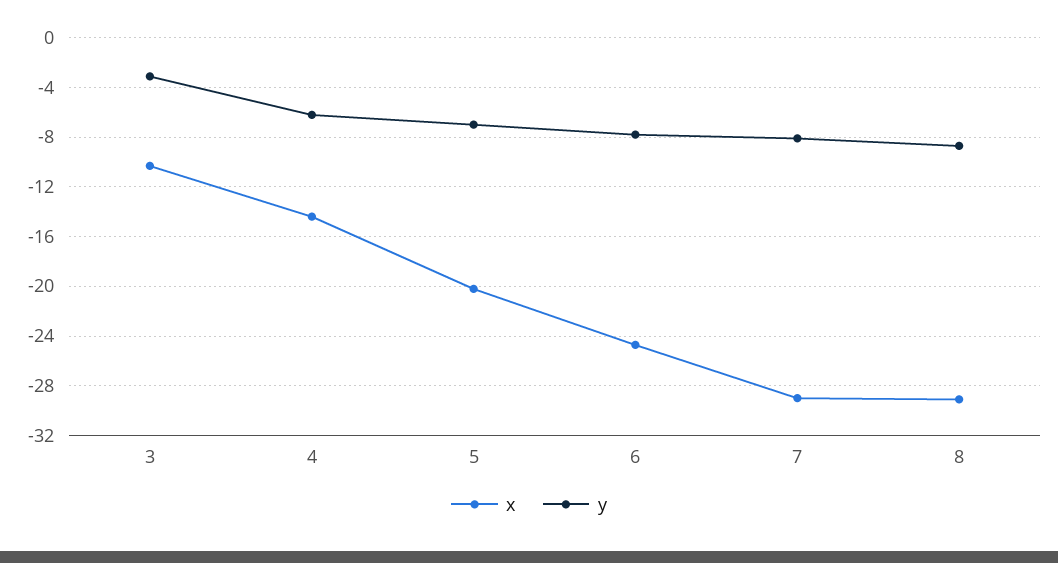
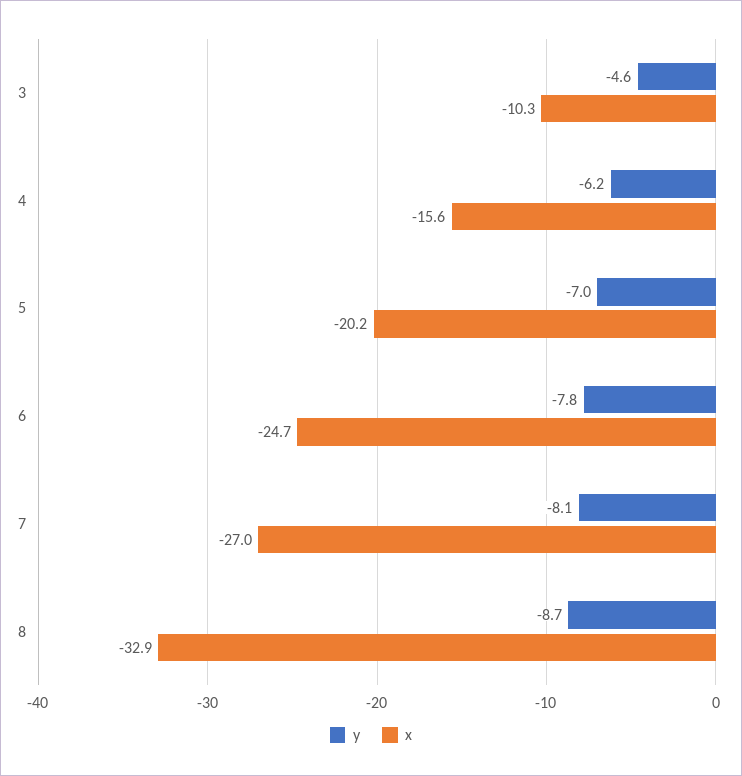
  {
    "x": {
      "3": -10.3,
-     "4": -14.5,
+     "4": -15.6,
      "5": -20.2,
      "6": -24.7,
-     "7": -29,
+     "7": -27,
-     "8": -29
+     "8": -32.9
    },
    "y": {
-     "3": -3,
+     "3": -4.6,
      "4": -6.2,
      "5": -7,
      "6": -7.8,
      "7": -8.1,
      "8": -8.7
    }
  }

